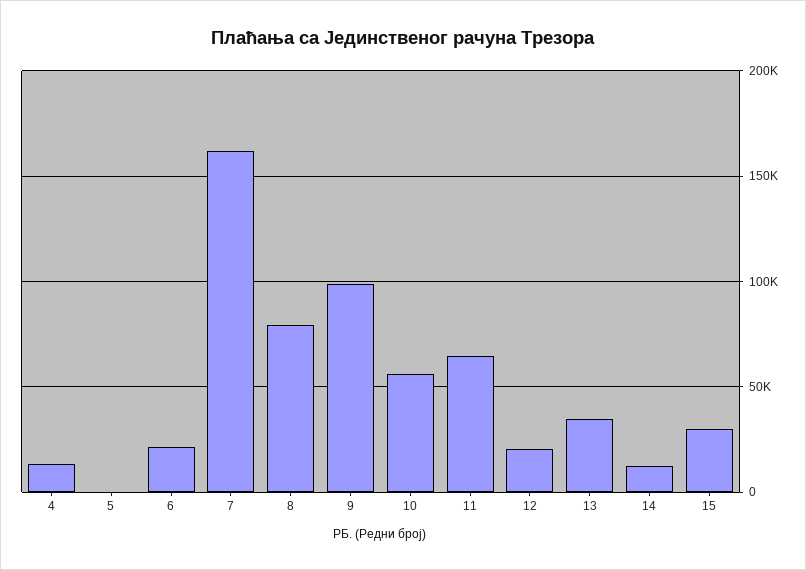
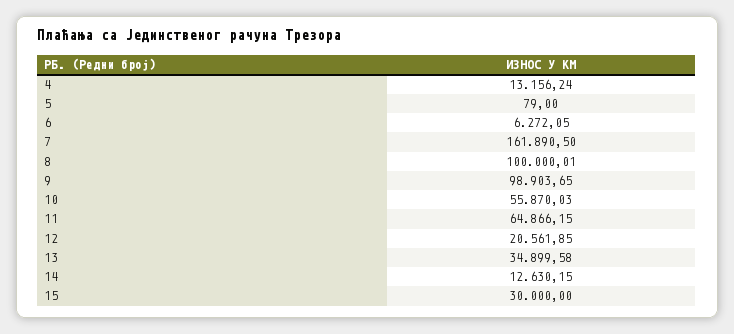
  {
    "4": 13156.24,
    "5": 79,
-   "6": 20000,
+   "6": 6272.05,
    "7": 161890.5,
-   "8": 80000,
+   "8": 100000.01,
    "9": 98903.65,
    "10": 55870.03,
    "11": 64866.15,
    "12": 20561.85,
    "13": 34899.58,
    "14": 12630.15,
    "15": 30000
  }

